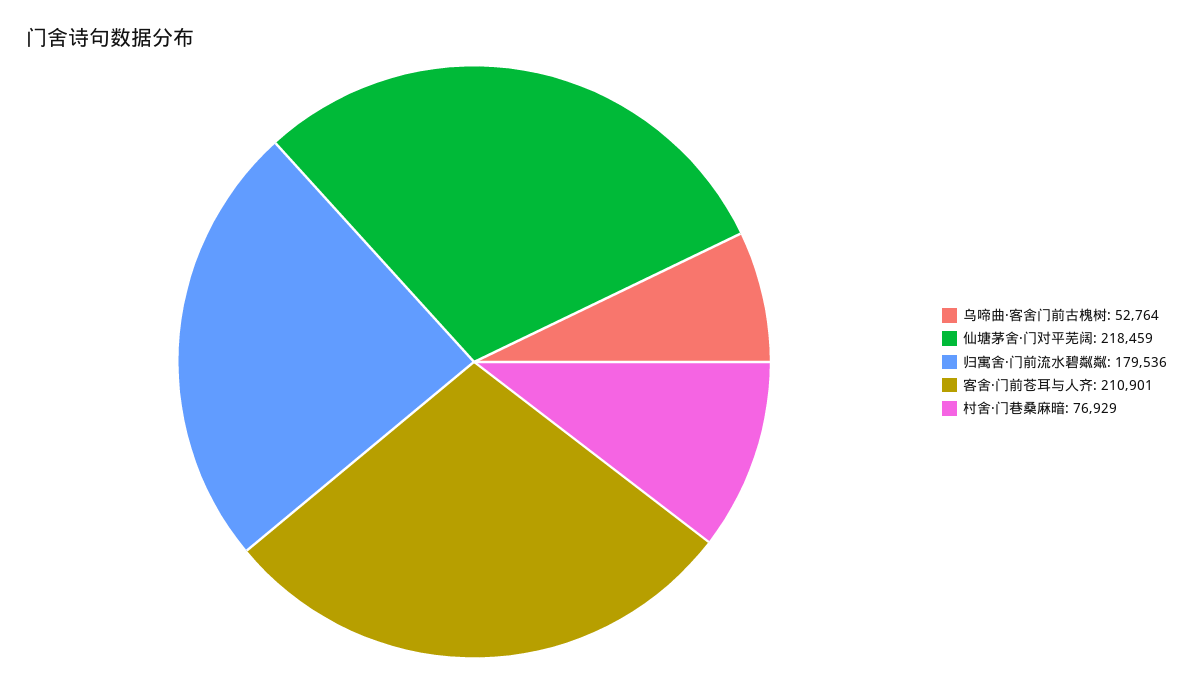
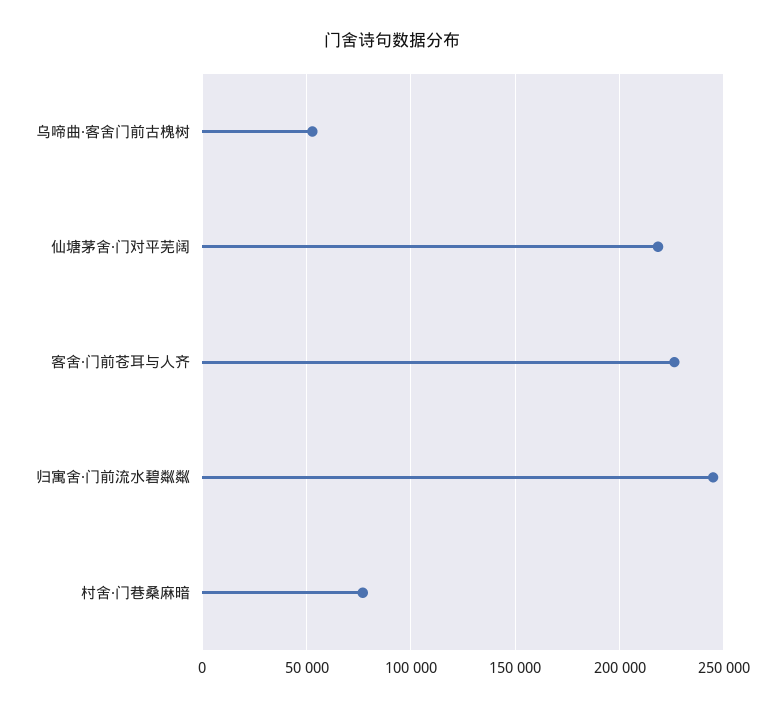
  {
    "乌啼曲·客舍门前古槐树": 52764,
    "仙塘茅舍·门对平芜阔": 218459,
-   "归寓舍·门前流水碧粼粼": 179536,
+   "归寓舍·门前流水碧粼粼": 245000,
-   "客舍·门前苍耳与人齐": 210901,
+   "客舍·门前苍耳与人齐": 225000,
    "村舍·门巷桑麻暗": 76929
  }

